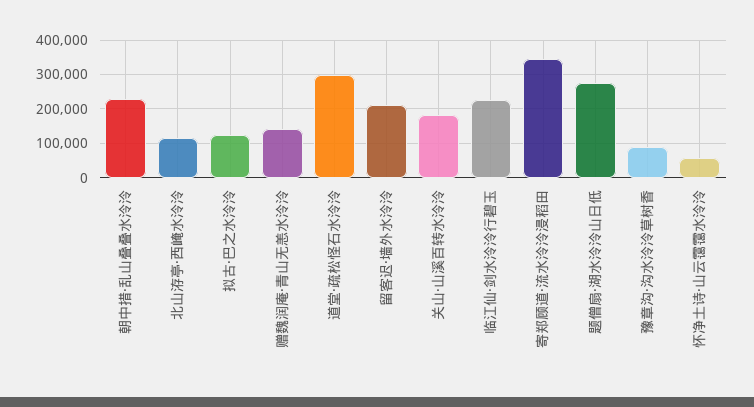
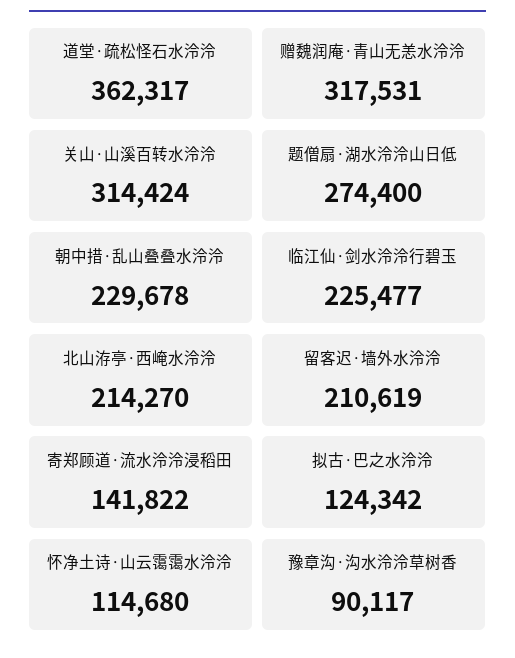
  {
    "朝中措·乱山叠叠水泠泠": 229678,
-   "北山洊亭·西崦水泠泠": 120000,
+   "北山洊亭·西崦水泠泠": 214270,
    "拟古·巴之水泠泠": 124342,
-   "赠魏润庵·青山无恙水泠泠": 140000,
+   "赠魏润庵·青山无恙水泠泠": 317531,
-   "道堂·疏松怪石水泠泠": 300000,
+   "道堂·疏松怪石水泠泠": 362317,
    "留客迟·墙外水泠泠": 210619,
-   "关山·山溪百转水泠泠": 180000,
+   "关山·山溪百转水泠泠": 314424,
    "临江仙·剑水泠泠行碧玉": 225477,
-   "寄郑顾道·流水泠泠浸稻田": 340000,
+   "寄郑顾道·流水泠泠浸稻田": 141822,
    "题僧扇·湖水泠泠山日低": 274400,
    "豫章沟·沟水泠泠草树香": 90117,
-   "怀净土诗·山云霭霭水泠泠": 60000
+   "怀净土诗·山云霭霭水泠泠": 114680
  }

